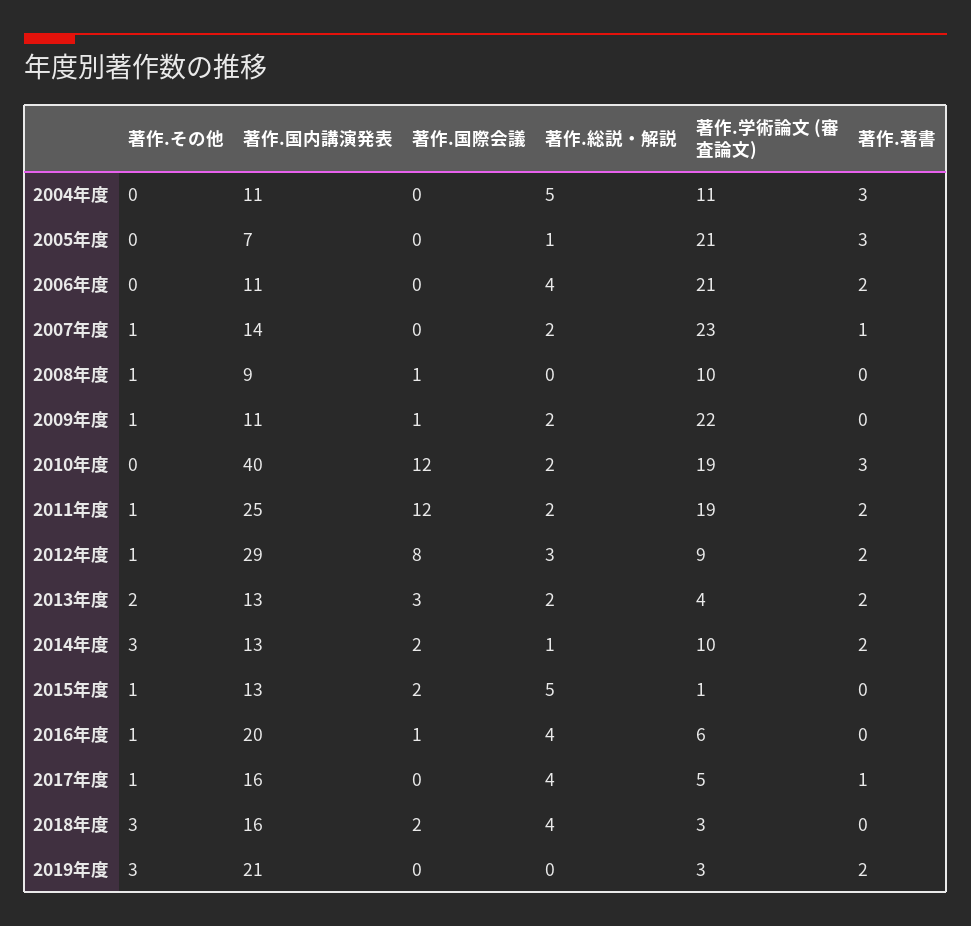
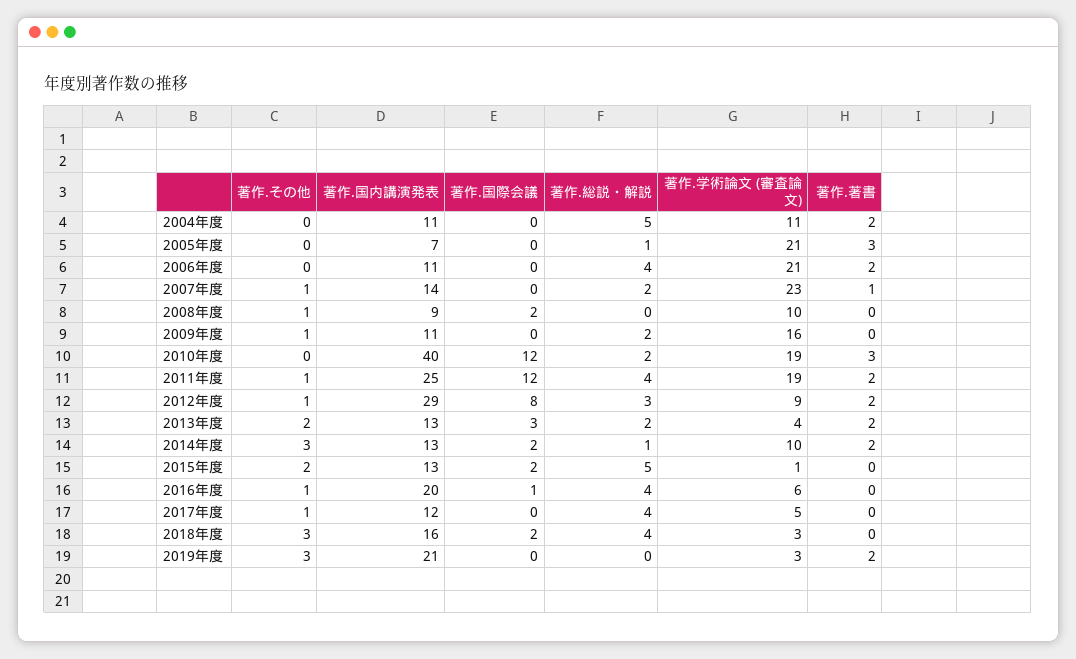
  {
    "著作.その他": {
      "2004年度": 0,
      "2005年度": 0,
      "2006年度": 0,
      "2007年度": 1,
      "2008年度": 1,
      "2009年度": 1,
      "2010年度": 0,
      "2011年度": 1,
      "2012年度": 1,
      "2013年度": 2,
      "2014年度": 3,
-     "2015年度": 1,
+     "2015年度": 2,
      "2016年度": 1,
      "2017年度": 1,
      "2018年度": 3,
      "2019年度": 3
    },
    "著作.国内講演発表": {
      "2004年度": 11,
      "2005年度": 7,
      "2006年度": 11,
      "2007年度": 14,
      "2008年度": 9,
      "2009年度": 11,
      "2010年度": 40,
      "2011年度": 25,
      "2012年度": 29,
      "2013年度": 13,
      "2014年度": 13,
      "2015年度": 13,
      "2016年度": 20,
-     "2017年度": 16,
+     "2017年度": 12,
      "2018年度": 16,
      "2019年度": 21
    },
    "著作.国際会議": {
      "2004年度": 0,
      "2005年度": 0,
      "2006年度": 0,
      "2007年度": 0,
-     "2008年度": 1,
+     "2008年度": 2,
-     "2009年度": 1,
+     "2009年度": 0,
      "2010年度": 12,
      "2011年度": 12,
      "2012年度": 8,
      "2013年度": 3,
      "2014年度": 2,
      "2015年度": 2,
      "2016年度": 1,
      "2017年度": 0,
      "2018年度": 2,
      "2019年度": 0
    },
    "著作.総説・解説": {
      "2004年度": 5,
      "2005年度": 1,
      "2006年度": 4,
      "2007年度": 2,
      "2008年度": 0,
      "2009年度": 2,
      "2010年度": 2,
-     "2011年度": 2,
+     "2011年度": 4,
      "2012年度": 3,
      "2013年度": 2,
      "2014年度": 1,
      "2015年度": 5,
      "2016年度": 4,
      "2017年度": 4,
      "2018年度": 4,
      "2019年度": 0
    },
    "著作.学術論文 (審査論文)": {
      "2004年度": 11,
      "2005年度": 21,
      "2006年度": 21,
      "2007年度": 23,
      "2008年度": 10,
-     "2009年度": 22,
+     "2009年度": 16,
      "2010年度": 19,
      "2011年度": 19,
      "2012年度": 9,
      "2013年度": 4,
      "2014年度": 10,
      "2015年度": 1,
      "2016年度": 6,
      "2017年度": 5,
      "2018年度": 3,
      "2019年度": 3
    },
    "著作.著書": {
-     "2004年度": 3,
+     "2004年度": 2,
      "2005年度": 3,
      "2006年度": 2,
      "2007年度": 1,
      "2008年度": 0,
      "2009年度": 0,
      "2010年度": 3,
      "2011年度": 2,
      "2012年度": 2,
      "2013年度": 2,
      "2014年度": 2,
      "2015年度": 0,
      "2016年度": 0,
-     "2017年度": 1,
+     "2017年度": 0,
      "2018年度": 0,
      "2019年度": 2
    }
  }

